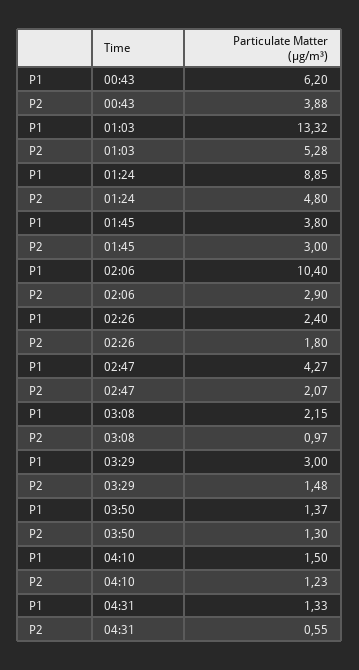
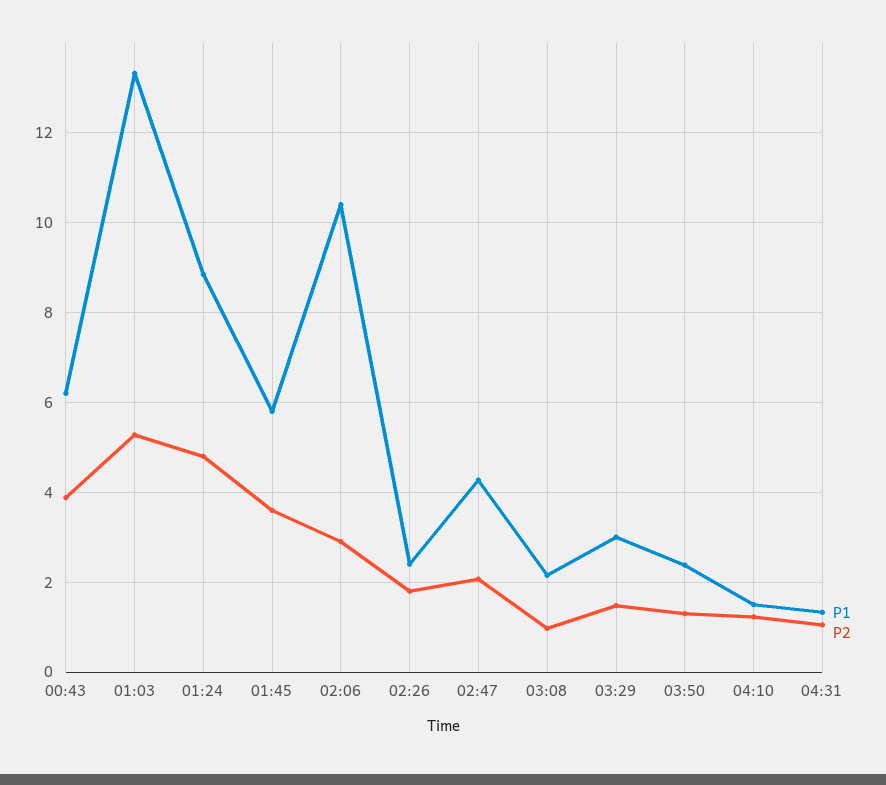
  {
    "P1": {
      "00:43": 6.2,
      "01:03": 13.32,
      "01:24": 8.85,
-     "01:45": 3.8,
+     "01:45": 5.8,
      "02:06": 10.4,
      "02:26": 2.4,
      "02:47": 4.27,
      "03:08": 2.15,
      "03:29": 3,
-     "03:50": 1.37,
+     "03:50": 2.4,
      "04:10": 1.5,
      "04:31": 1.33
    },
    "P2": {
      "00:43": 3.88,
      "01:03": 5.28,
      "01:24": 4.8,
-     "01:45": 3,
+     "01:45": 3.6,
      "02:06": 2.9,
      "02:26": 1.8,
      "02:47": 2.07,
      "03:08": 0.97,
      "03:29": 1.48,
      "03:50": 1.3,
      "04:10": 1.23,
-     "04:31": 0.55
+     "04:31": 1
    }
  }

